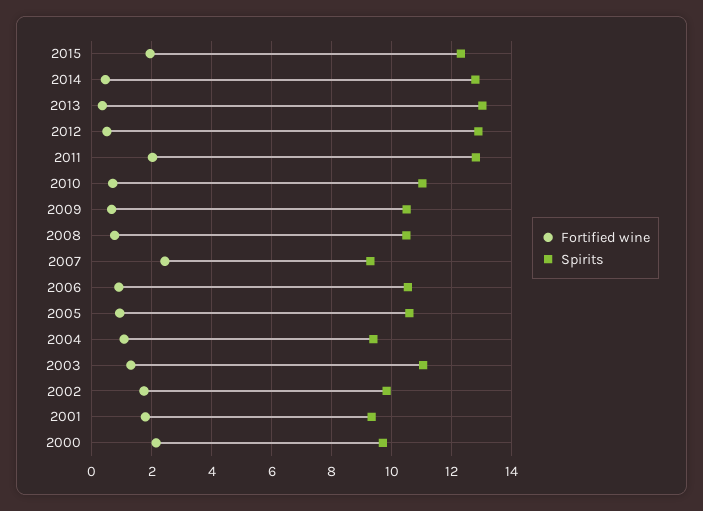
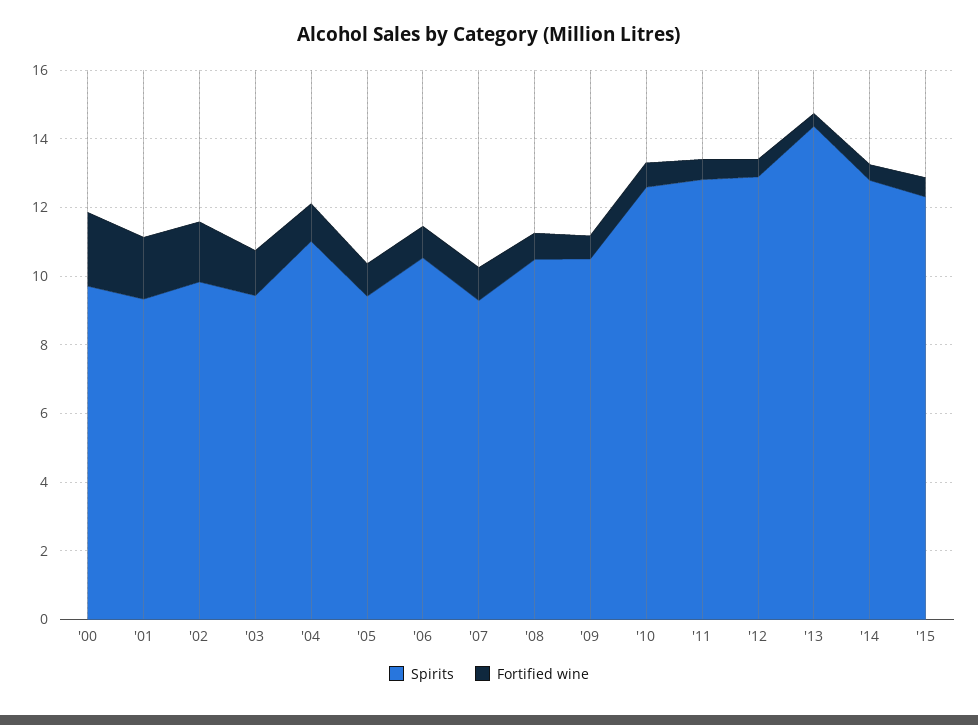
  {
    "Fortified wine": {
-     "2015": 2,
+     "2015": 0.5,
      "2014": 0.4,
      "2013": 0.4,
      "2012": 0.6,
-     "2011": 2,
+     "2011": 0.5,
      "2010": 0.8,
      "2009": 0.6,
      "2008": 0.8,
-     "2007": 2.4,
+     "2007": 1,
      "2006": 1,
      "2005": 1,
      "2004": 1,
      "2003": 1.4,
      "2002": 1.8,
      "2001": 1.8,
      "2000": 2.2
    },
    "Spirits": {
      "2015": 12.4,
      "2014": 12.8,
-     "2013": 13,
+     "2013": 14.5,
      "2012": 12.8,
      "2011": 12.8,
-     "2010": 11,
+     "2010": 12.5,
      "2009": 10.6,
      "2008": 10.4,
      "2007": 9.2,
      "2006": 10.6,
-     "2005": 10.6,
+     "2005": 9.5,
-     "2004": 9.4,
+     "2004": 11,
-     "2003": 11,
+     "2003": 9.5,
      "2002": 9.8,
      "2001": 9.4,
      "2000": 9.8
    }
  }

